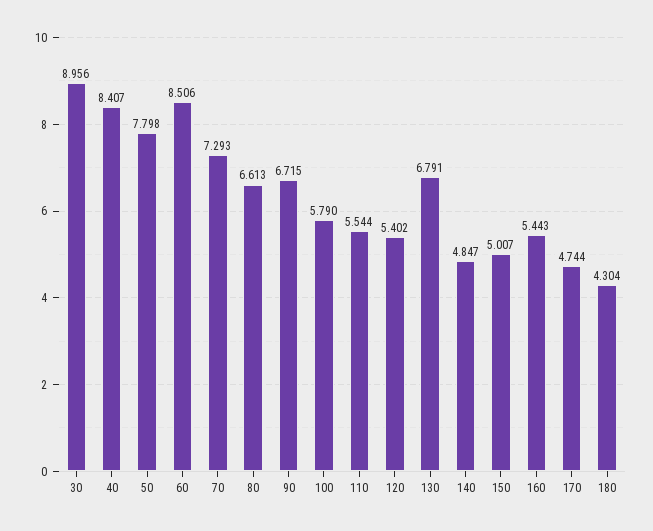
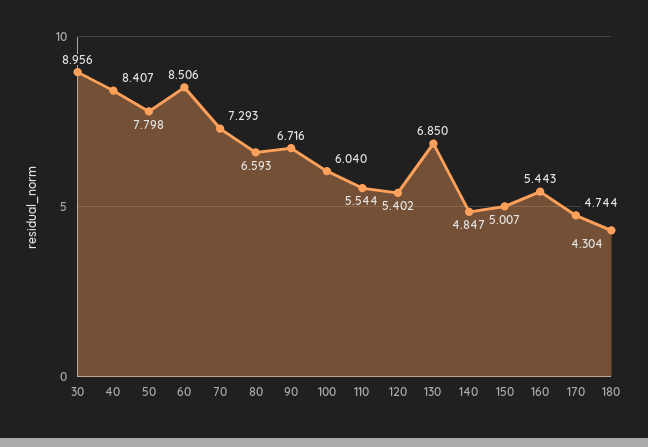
  {
    "30": 8.956,
    "40": 8.407,
    "50": 7.798,
    "60": 8.506,
    "70": 7.293,
-   "80": 6.613,
+   "80": 6.593,
-   "90": 6.715,
+   "90": 6.716,
-   "100": 5.79,
+   "100": 6.04,
    "110": 5.544,
    "120": 5.402,
-   "130": 6.791,
+   "130": 6.85,
    "140": 4.847,
    "150": 5.007,
    "160": 5.443,
    "170": 4.744,
    "180": 4.304
  }

